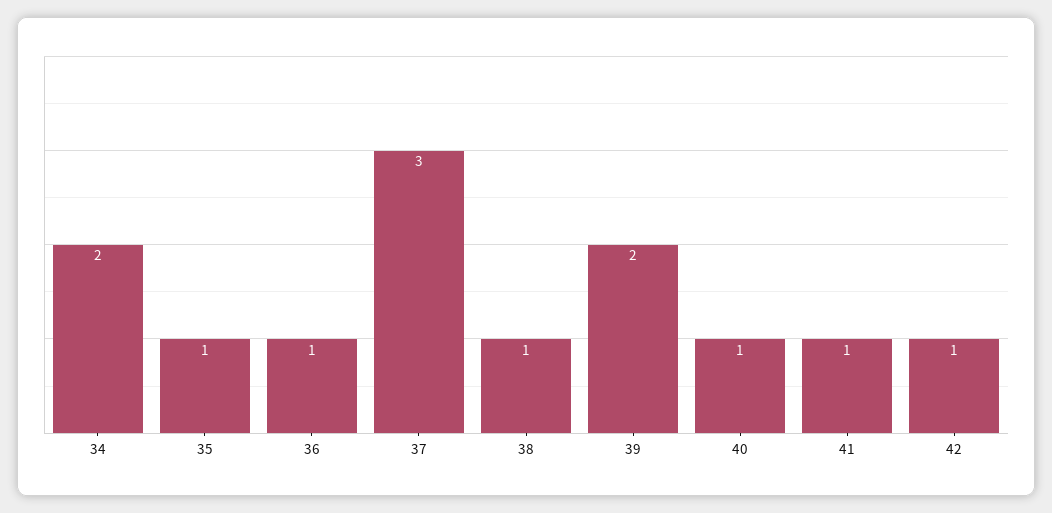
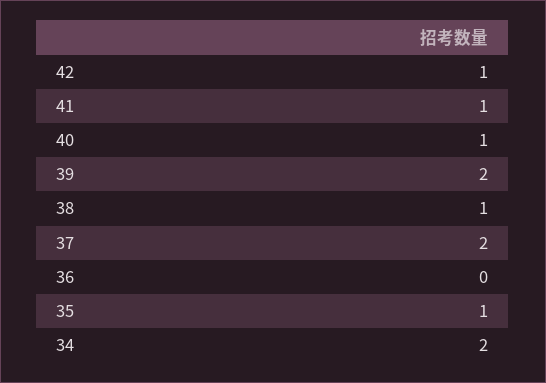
  {
    "34": 2,
    "35": 1,
-   "36": 1,
+   "36": 0,
-   "37": 3,
+   "37": 2,
    "38": 1,
    "39": 2,
    "40": 1,
    "41": 1,
    "42": 1
  }

